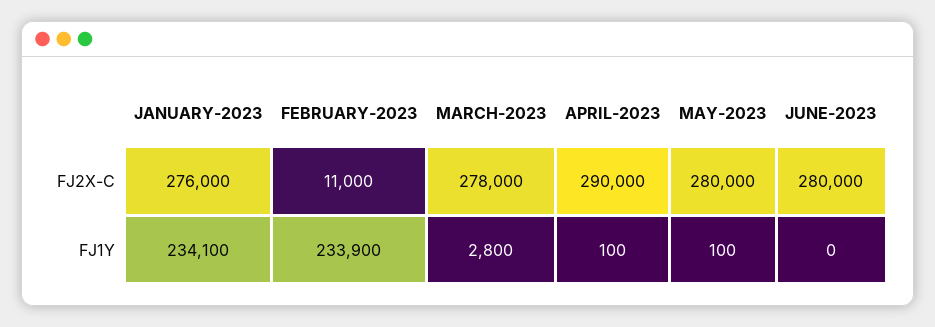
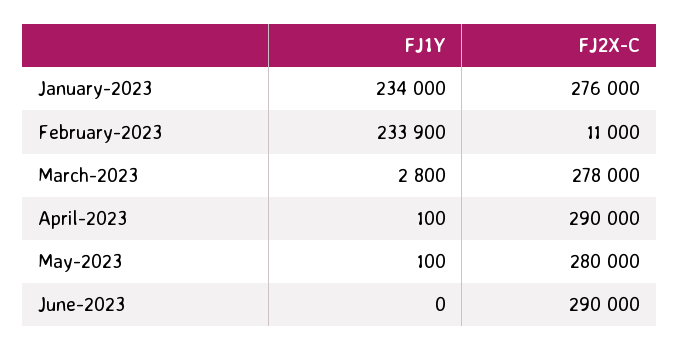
  {
    "JANUARY-2023": {
      "FJ2X-C": 276000,
-     "FJ1Y": 234100
+     "FJ1Y": 234000
    },
    "FEBRUARY-2023": {
      "FJ2X-C": 11000,
      "FJ1Y": 233900
    },
    "MARCH-2023": {
      "FJ2X-C": 278000,
      "FJ1Y": 2800
    },
    "APRIL-2023": {
      "FJ2X-C": 290000,
      "FJ1Y": 100
    },
    "MAY-2023": {
      "FJ2X-C": 280000,
      "FJ1Y": 100
    },
    "JUNE-2023": {
-     "FJ2X-C": 280000,
+     "FJ2X-C": 290000,
      "FJ1Y": 0
    }
  }

